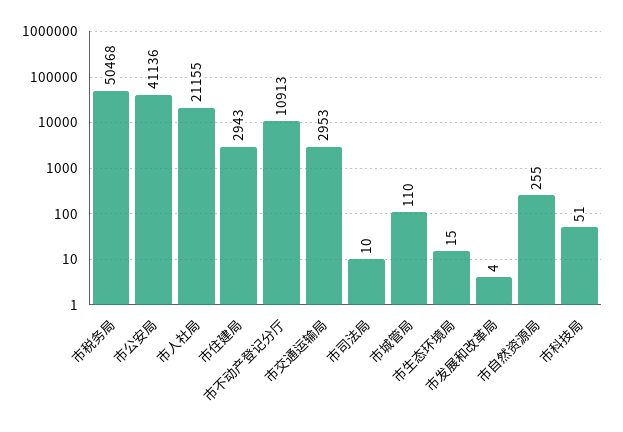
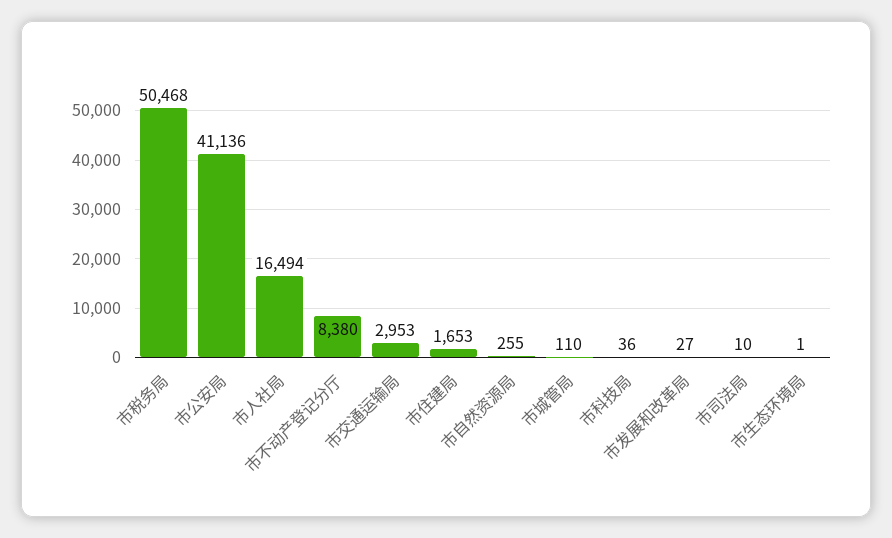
  {
    "市税务局": 50468,
    "市公安局": 41136,
-   "市人社局": 21155,
+   "市人社局": 16494,
-   "市住建局": 2943,
+   "市住建局": 1653,
-   "市不动产登记分厅": 10913,
+   "市不动产登记分厅": 8380,
    "市交通运输局": 2953,
    "市司法局": 10,
    "市城管局": 110,
-   "市生态环境局": 15,
+   "市生态环境局": 1,
-   "市发展和改革局": 4,
+   "市发展和改革局": 27,
    "市自然资源局": 255,
-   "市科技局": 51
+   "市科技局": 36
  }

